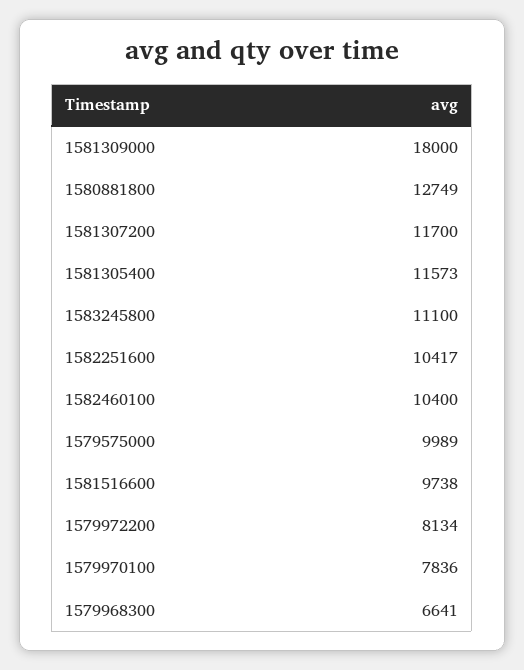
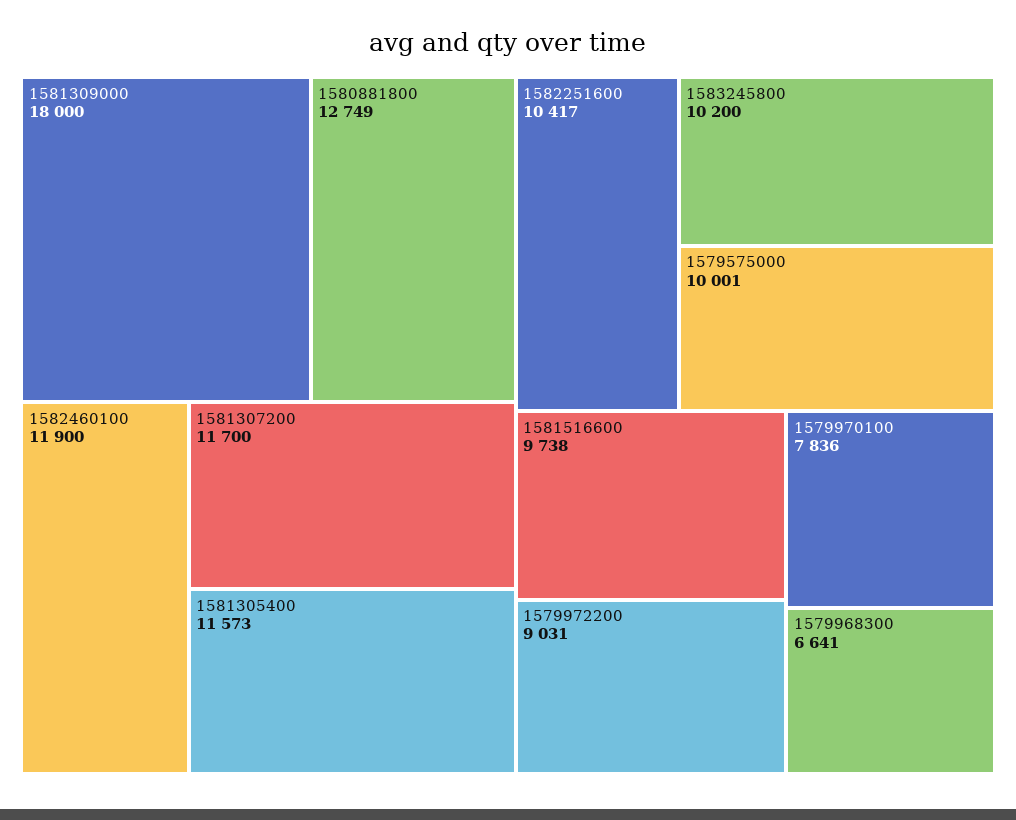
  {
    "1581309000": 18000,
    "1580881800": 12749,
    "1581307200": 11700,
    "1581305400": 11573,
-   "1583245800": 11100,
+   "1583245800": 10200,
    "1582251600": 10417,
-   "1582460100": 10400,
+   "1582460100": 11900,
-   "1579575000": 9989,
+   "1579575000": 10001,
    "1581516600": 9738,
-   "1579972200": 8134,
+   "1579972200": 9031,
    "1579970100": 7836,
    "1579968300": 6641
  }

